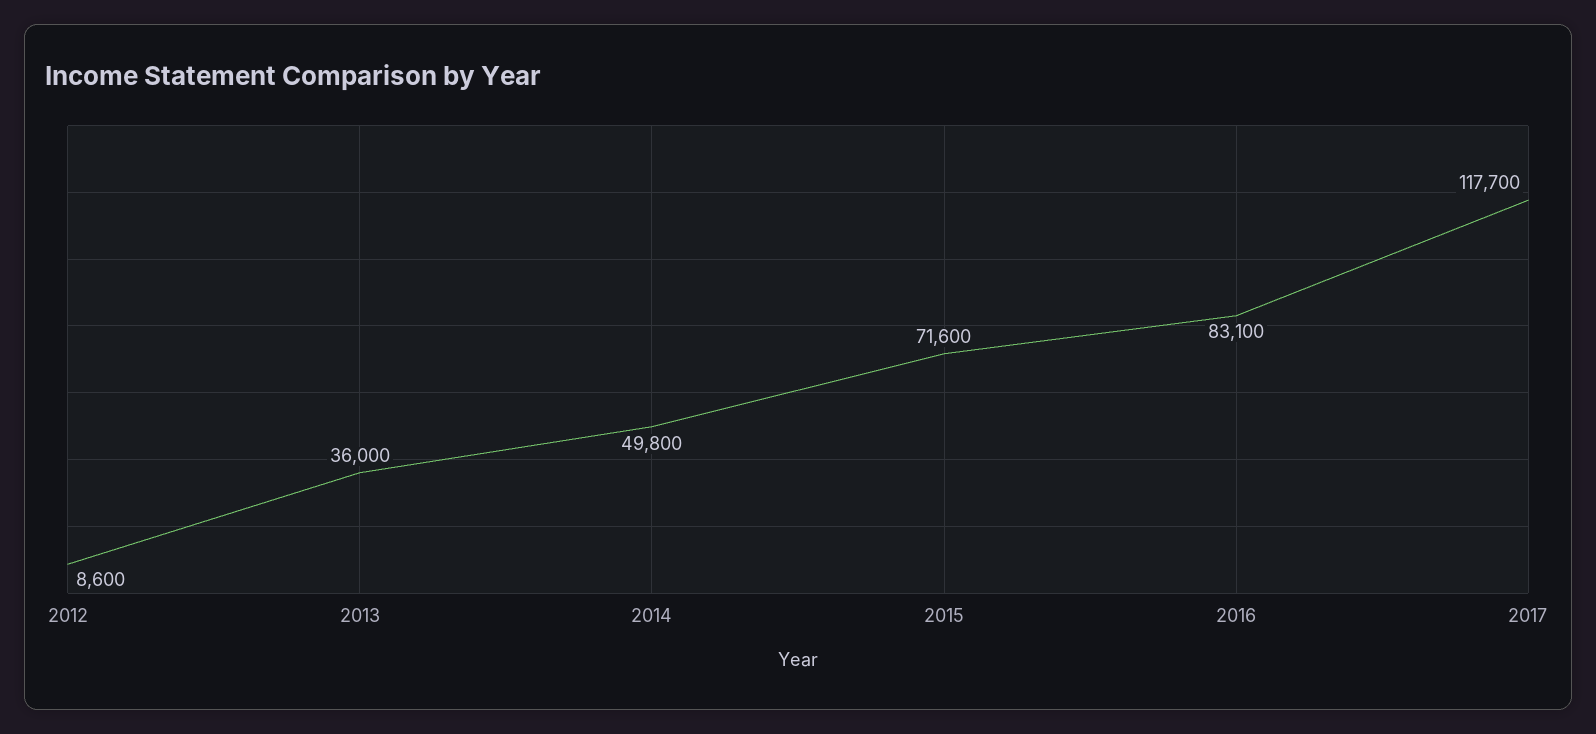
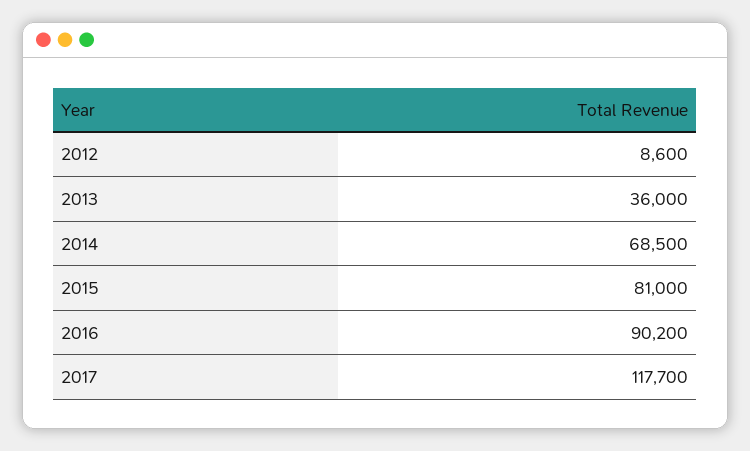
  {
    "2012": 8600,
    "2013": 36000,
-   "2014": 49800,
+   "2014": 68500,
-   "2015": 71600,
+   "2015": 81000,
-   "2016": 83100,
+   "2016": 90200,
    "2017": 117700
  }

